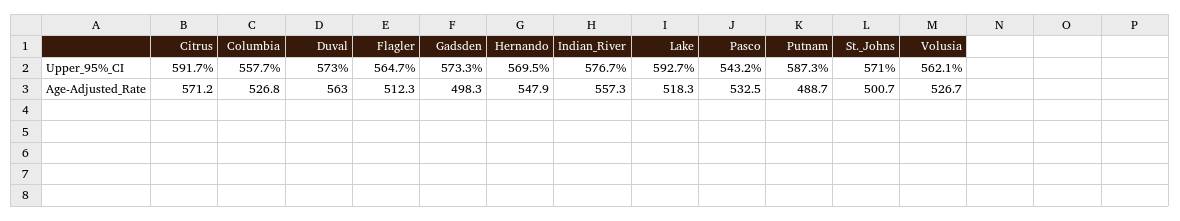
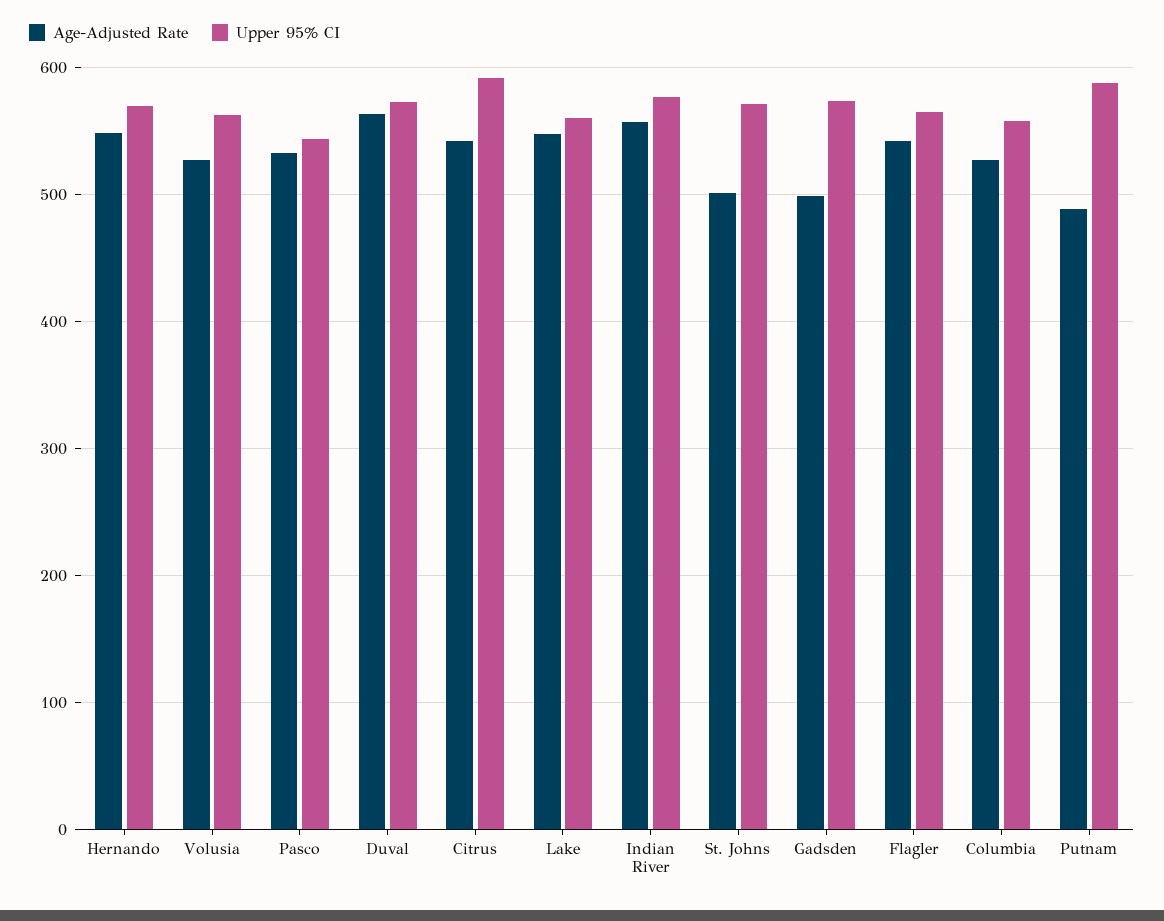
  {
    "Upper_95%_CI": {
      "Citrus": 591.7,
      "Columbia": 557.7,
      "Duval": 573,
      "Flagler": 564.7,
      "Gadsden": 573.3,
      "Hernando": 569.5,
      "Indian_River": 576.7,
-     "Lake": 592.7,
+     "Lake": 560,
      "Pasco": 543.2,
      "Putnam": 587.3,
      "St._Johns": 571,
      "Volusia": 562.1
    },
    "Age-Adjusted_Rate": {
-     "Citrus": 571.2,
+     "Citrus": 540,
      "Columbia": 526.8,
      "Duval": 563,
-     "Flagler": 512.3,
+     "Flagler": 540,
      "Gadsden": 498.3,
      "Hernando": 547.9,
      "Indian_River": 557.3,
-     "Lake": 518.3,
+     "Lake": 550,
      "Pasco": 532.5,
      "Putnam": 488.7,
      "St._Johns": 500.7,
      "Volusia": 526.7
    }
  }

